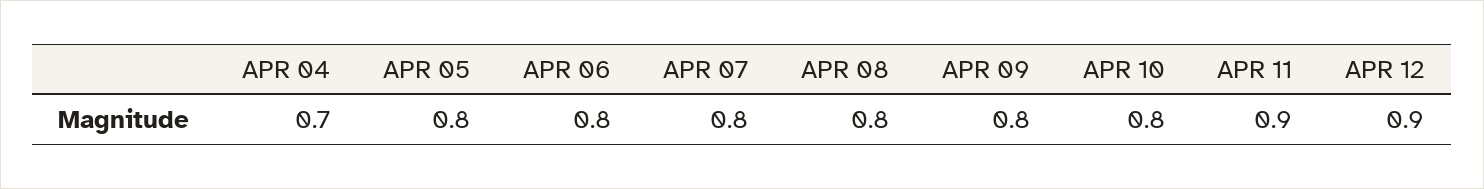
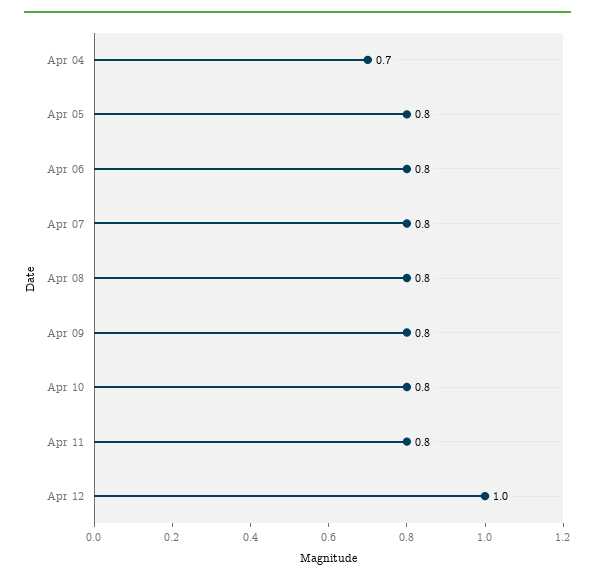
  {
    "APR 04": 0.7,
    "APR 05": 0.8,
    "APR 06": 0.8,
    "APR 07": 0.8,
    "APR 08": 0.8,
    "APR 09": 0.8,
    "APR 10": 0.8,
-   "APR 11": 0.9,
+   "APR 11": 0.8,
-   "APR 12": 0.9
+   "APR 12": 1
  }

